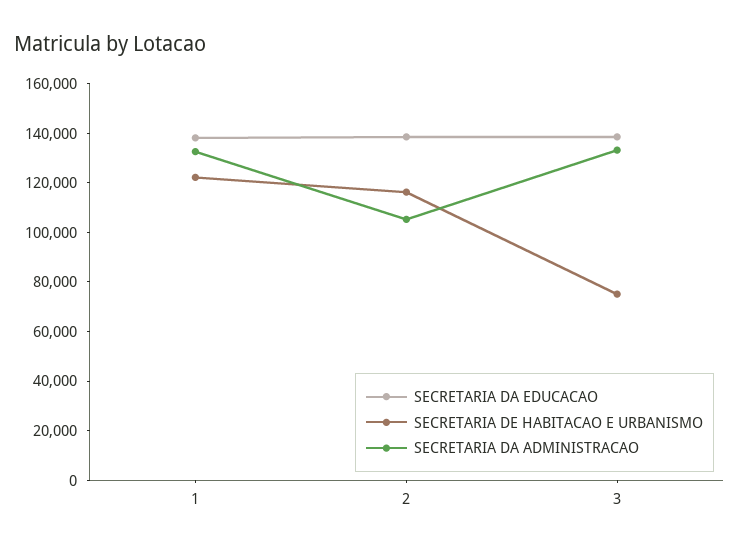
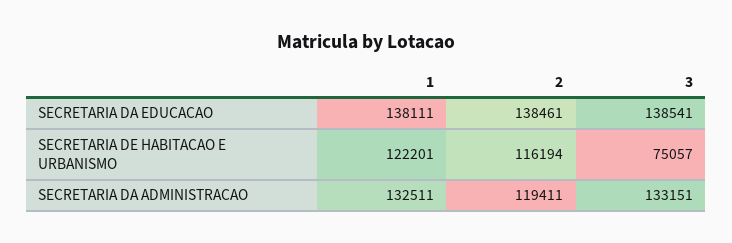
  {
    "SECRETARIA DA EDUCACAO": {
      "1": 138111,
      "2": 138461,
      "3": 138541
    },
    "SECRETARIA DE HABITACAO E URBANISMO": {
      "1": 122201,
      "2": 116194,
      "3": 75057
    },
    "SECRETARIA DA ADMINISTRACAO": {
      "1": 132511,
-     "2": 105000,
+     "2": 119411,
      "3": 133151
    }
  }

